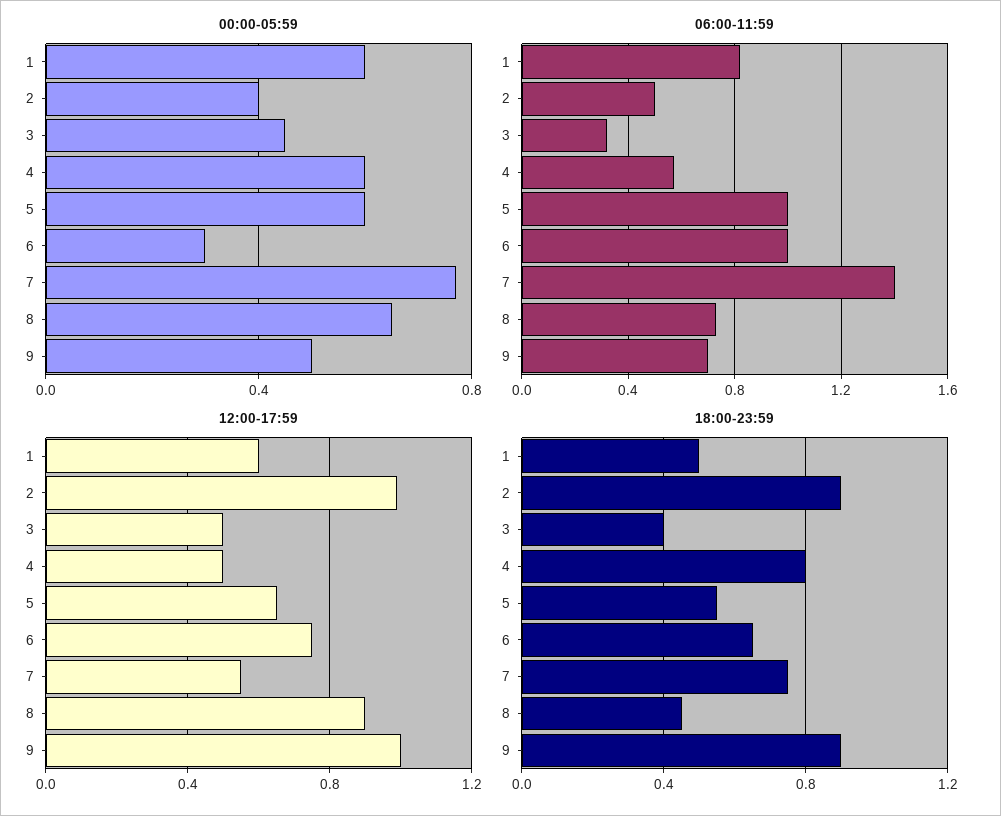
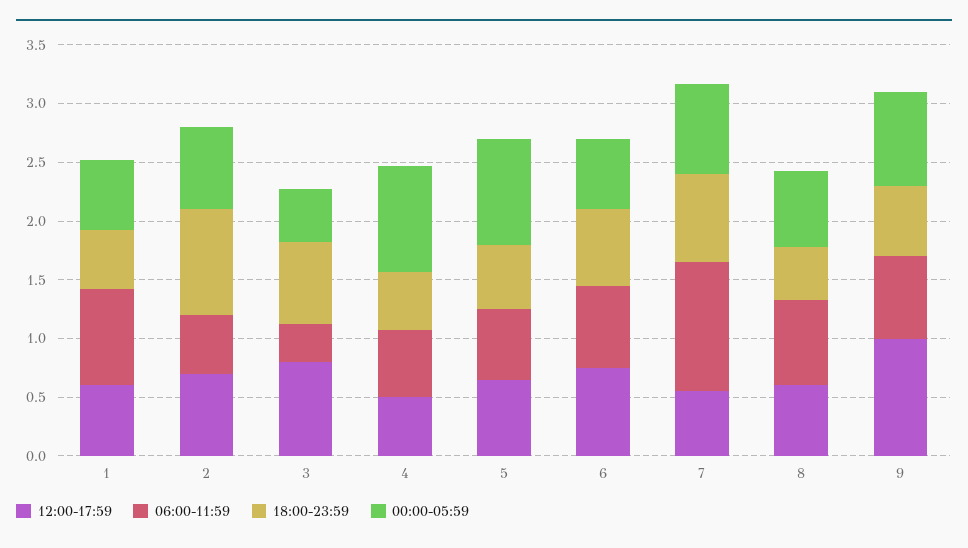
  {
    "00:00-05:59": {
      "1": 0.6,
-     "2": 0.4,
+     "2": 0.7,
      "3": 0.45,
-     "4": 0.6,
+     "4": 0.9,
-     "5": 0.6,
+     "5": 0.9,
-     "6": 0.3,
+     "6": 0.6,
      "7": 0.75,
      "8": 0.65,
-     "9": 0.5
+     "9": 0.8
    },
    "06:00-11:59": {
      "1": 0.8,
      "2": 0.5,
      "3": 0.3,
      "4": 0.55,
-     "5": 1,
+     "5": 0.6,
-     "6": 1,
+     "6": 0.7,
-     "7": 1.4,
+     "7": 1.1,
      "8": 0.75,
      "9": 0.7
    },
    "12:00-17:59": {
      "1": 0.6,
-     "2": 1,
+     "2": 0.7,
-     "3": 0.5,
+     "3": 0.8,
      "4": 0.5,
      "5": 0.65,
      "6": 0.75,
      "7": 0.55,
-     "8": 0.9,
+     "8": 0.6,
      "9": 1
    },
    "18:00-23:59": {
      "1": 0.5,
      "2": 0.9,
-     "3": 0.4,
+     "3": 0.7,
-     "4": 0.8,
+     "4": 0.5,
      "5": 0.55,
      "6": 0.65,
      "7": 0.75,
      "8": 0.45,
-     "9": 0.9
+     "9": 0.6
    }
  }

